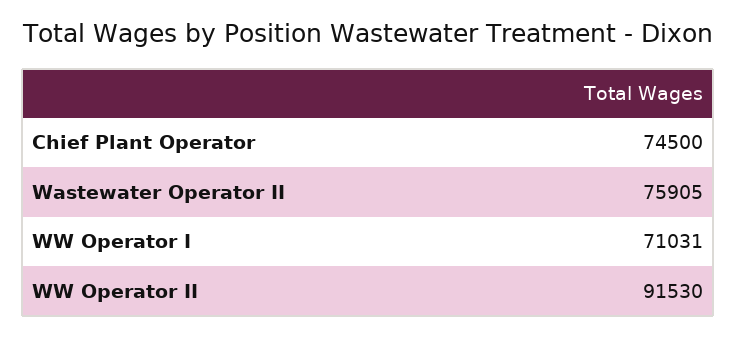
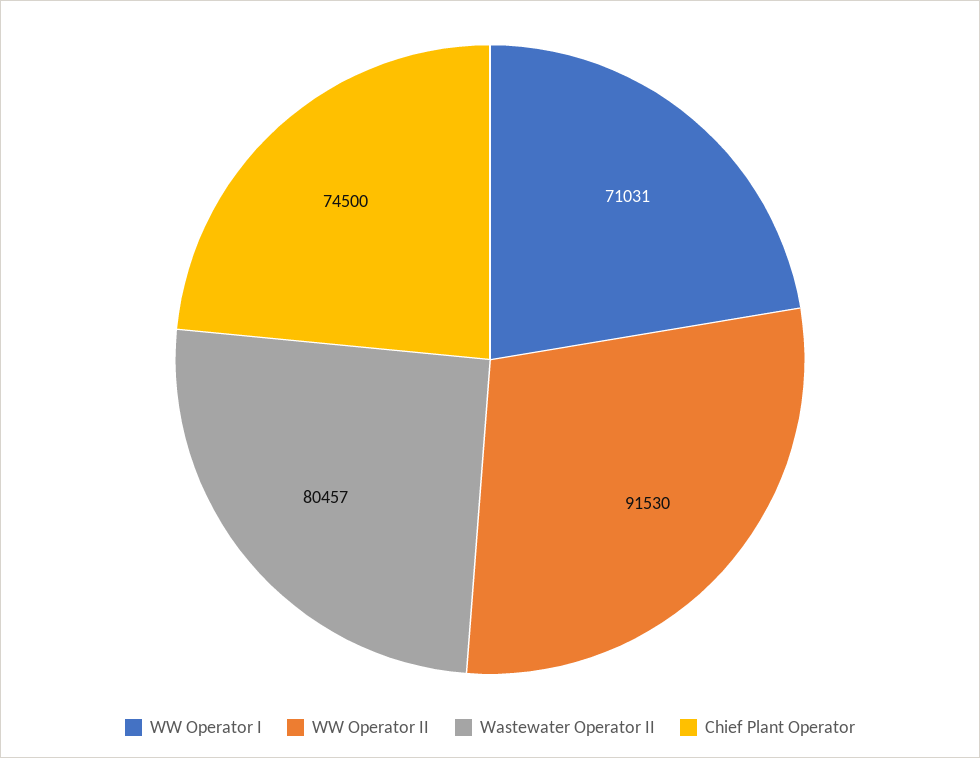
  {
    "Chief Plant Operator": 74500,
-   "Wastewater Operator II": 75905,
+   "Wastewater Operator II": 80457,
    "WW Operator I": 71031,
    "WW Operator II": 91530
  }

